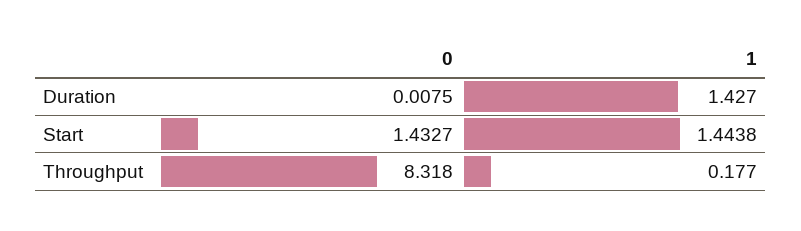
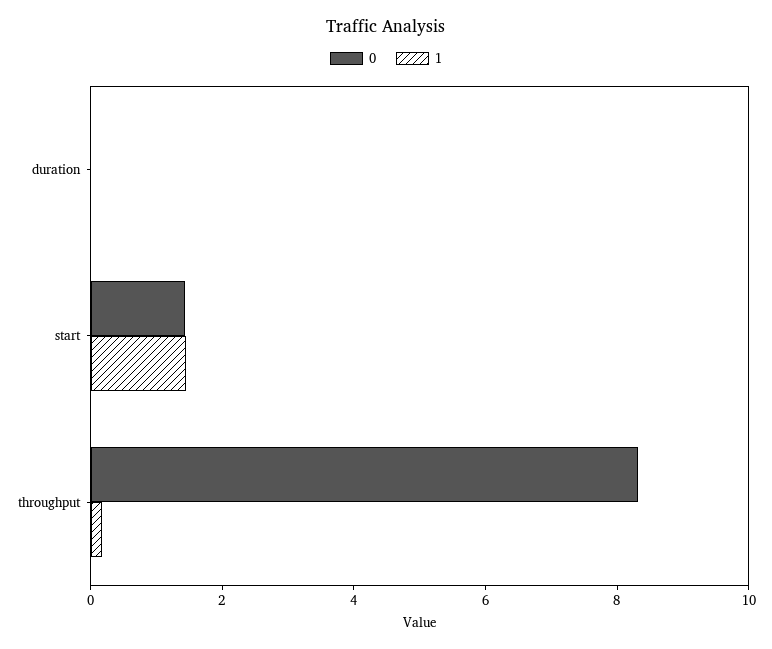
  {
    "0": {
      "Duration": 0.0075,
      "Start": 1.4327,
      "Throughput": 8.318
    },
    "1": {
-     "Duration": 1.427,
+     "Duration": 0,
      "Start": 1.4438,
      "Throughput": 0.177
    }
  }

